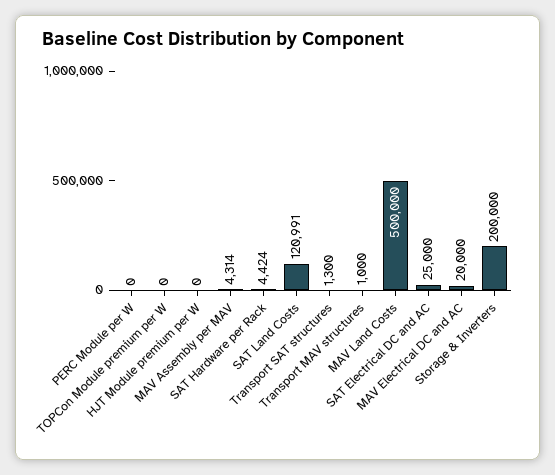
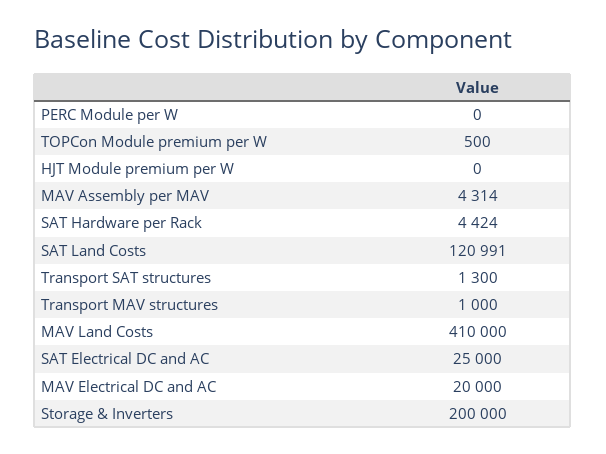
  {
    "PERC Module per W": 0,
-   "TOPCon Module premium per W": 0,
+   "TOPCon Module premium per W": 500,
    "HJT Module premium per W": 0,
    "MAV Assembly per MAV": 4314,
    "SAT Hardware per Rack": 4424,
    "SAT Land Costs": 120991,
    "Transport SAT structures": 1300,
    "Transport MAV structures": 1000,
-   "MAV Land Costs": 500000,
+   "MAV Land Costs": 410000,
    "SAT Electrical DC and AC": 25000,
    "MAV Electrical DC and AC": 20000,
    "Storage & Inverters": 200000
  }

